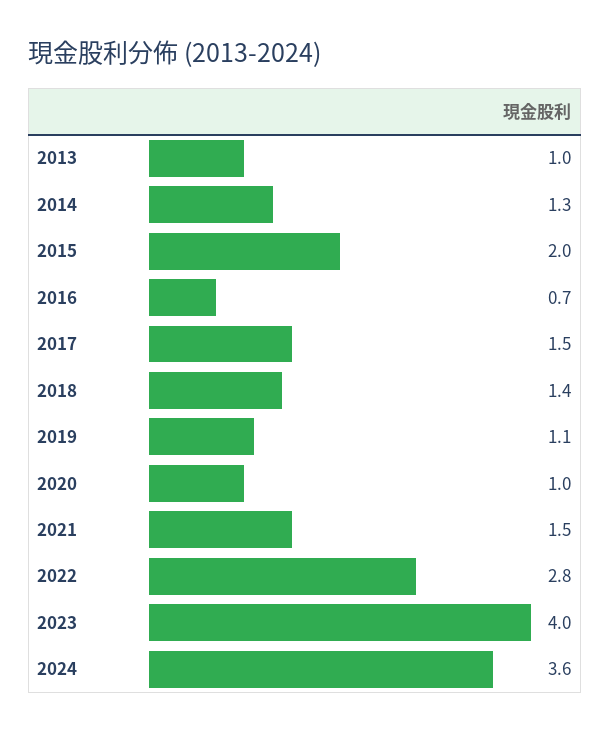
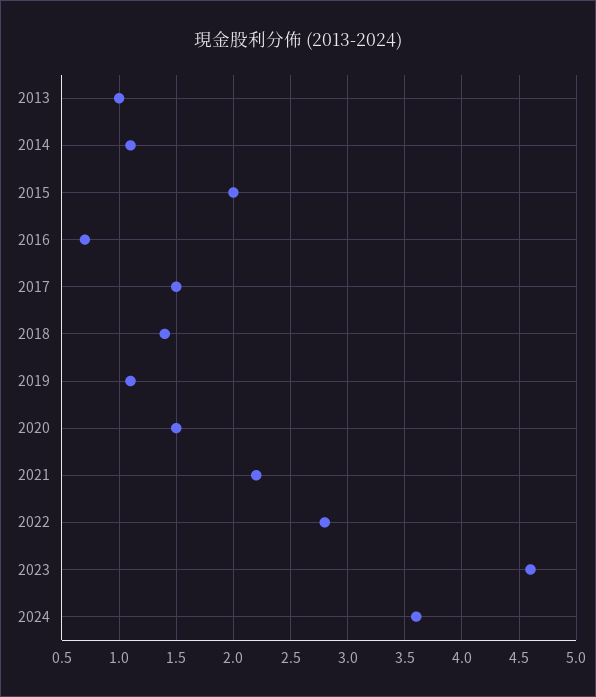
  {
    "2013": 1,
-   "2014": 1.3,
+   "2014": 1.1,
    "2015": 2,
    "2016": 0.7,
    "2017": 1.5,
    "2018": 1.4,
    "2019": 1.1,
-   "2020": 1,
+   "2020": 1.5,
-   "2021": 1.5,
+   "2021": 2.2,
    "2022": 2.8,
-   "2023": 4,
+   "2023": 4.6,
    "2024": 3.6
  }

